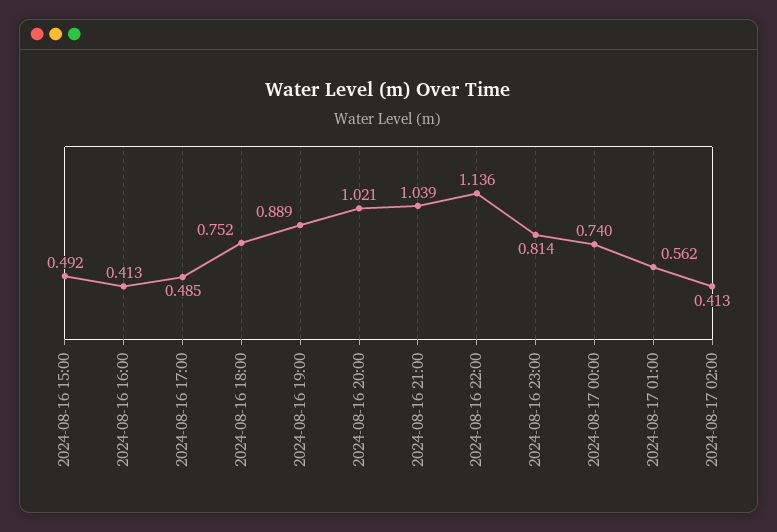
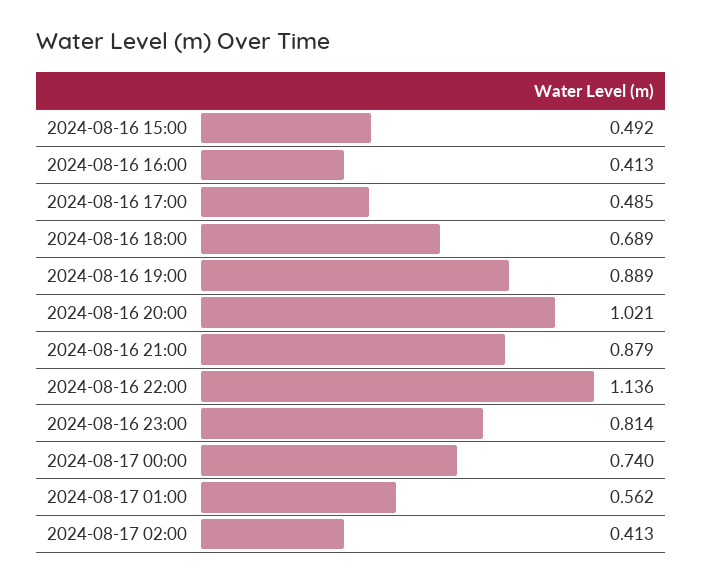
  {
    "2024-08-16 15:00": 0.492,
    "2024-08-16 16:00": 0.413,
    "2024-08-16 17:00": 0.485,
-   "2024-08-16 18:00": 0.752,
+   "2024-08-16 18:00": 0.689,
    "2024-08-16 19:00": 0.889,
    "2024-08-16 20:00": 1.021,
-   "2024-08-16 21:00": 1.039,
+   "2024-08-16 21:00": 0.879,
    "2024-08-16 22:00": 1.136,
    "2024-08-16 23:00": 0.814,
    "2024-08-17 00:00": 0.74,
    "2024-08-17 01:00": 0.562,
    "2024-08-17 02:00": 0.413
  }

